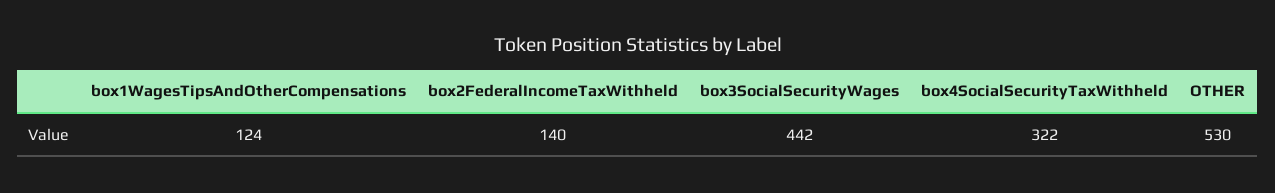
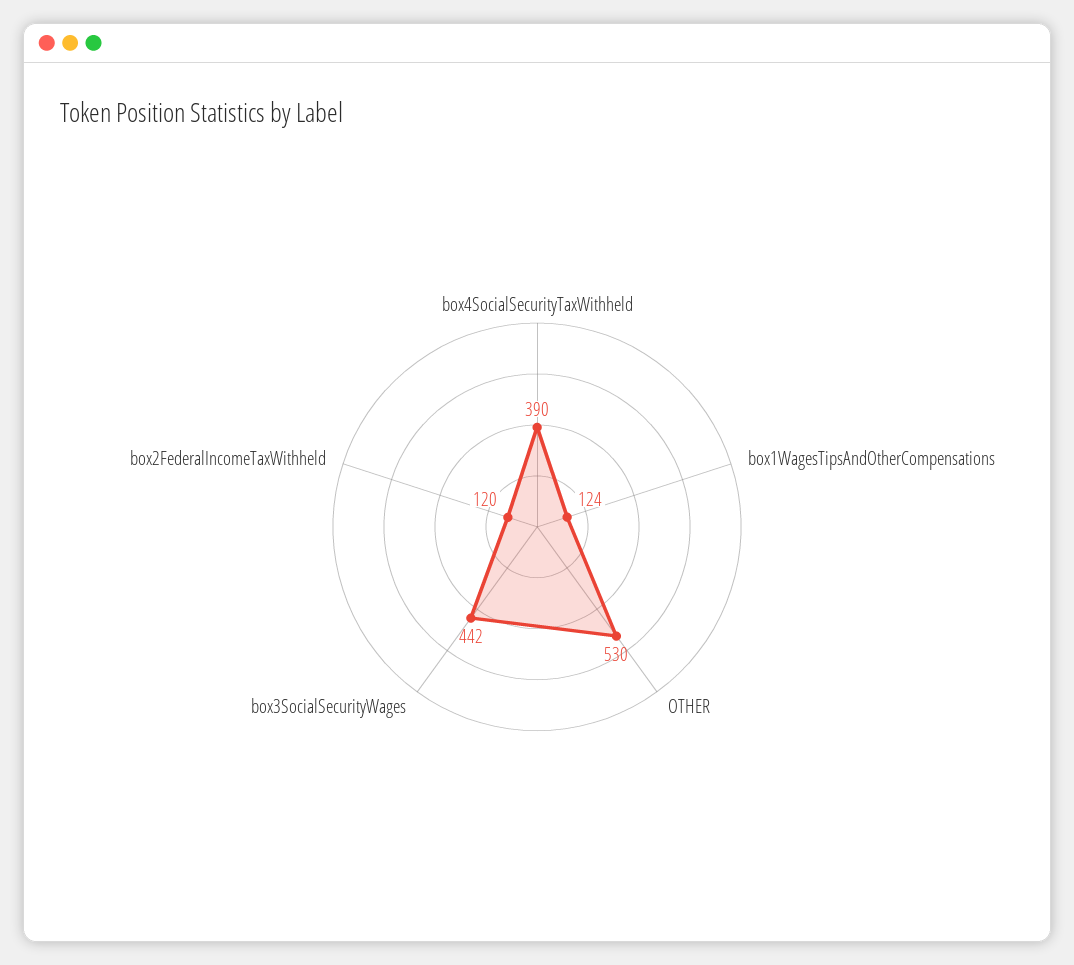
  {
    "box1WagesTipsAndOtherCompensations": 124,
-   "box2FederalIncomeTaxWithheld": 140,
+   "box2FederalIncomeTaxWithheld": 120,
    "box3SocialSecurityWages": 442,
-   "box4SocialSecurityTaxWithheld": 322,
+   "box4SocialSecurityTaxWithheld": 390,
    "OTHER": 530
  }

